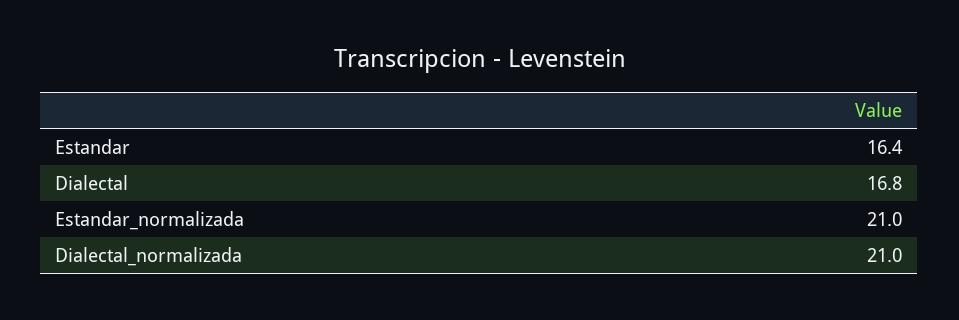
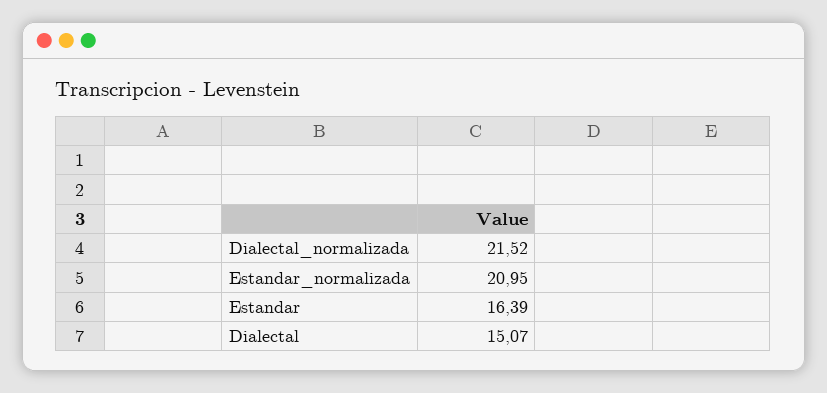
  {
    "Estandar": 16.39,
-   "Dialectal": 16.8,
+   "Dialectal": 15.07,
    "Estandar_normalizada": 20.95,
-   "Dialectal_normalizada": 21
+   "Dialectal_normalizada": 21.52
  }

